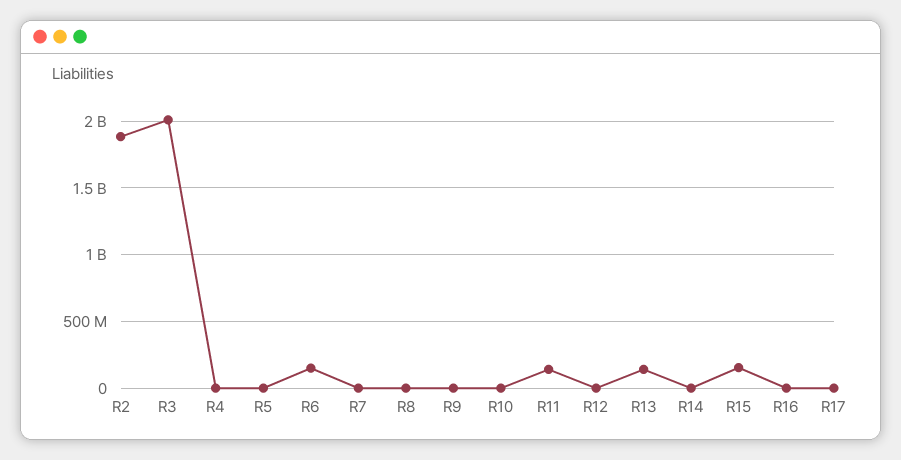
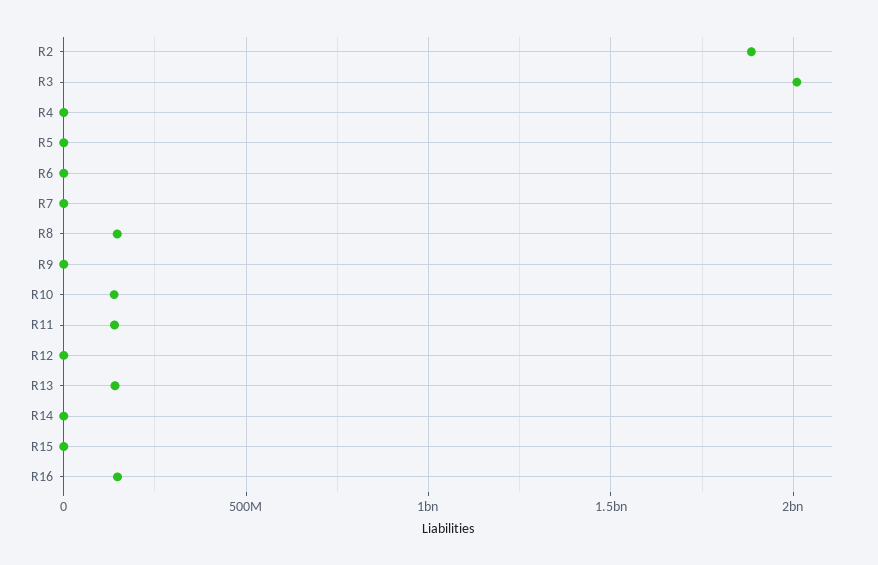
  {
    "R2": 1900000000,
    "R3": 2000000000,
    "R4": 0,
    "R5": 0,
-   "R6": 150000000,
+   "R6": 0,
    "R7": 0,
-   "R8": 0,
+   "R8": 150000000,
    "R9": 0,
-   "R10": 0,
+   "R10": 150000000,
    "R11": 150000000,
    "R12": 0,
    "R13": 150000000,
    "R14": 0,
-   "R15": 150000000,
+   "R15": 0,
-   "R16": 0,
+   "R16": 150000000
-   "R17": 0
  }

